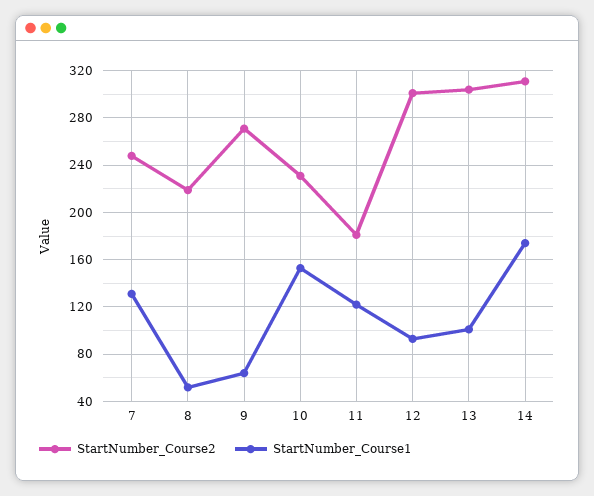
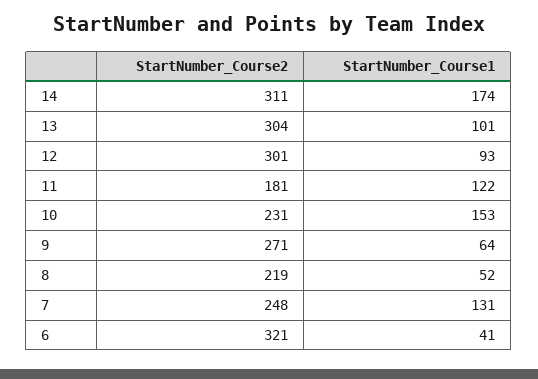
  {
    "StartNumber_Course2": {
      "7": 248,
      "8": 219,
      "9": 271,
      "10": 231,
      "11": 181,
      "12": 301,
      "13": 304,
-     "14": 311
+     "14": 311,
+     "6": 321
    },
    "StartNumber_Course1": {
      "7": 131,
      "8": 52,
      "9": 64,
      "10": 153,
      "11": 122,
      "12": 93,
      "13": 101,
-     "14": 174
+     "14": 174,
+     "6": 41
    }
  }

